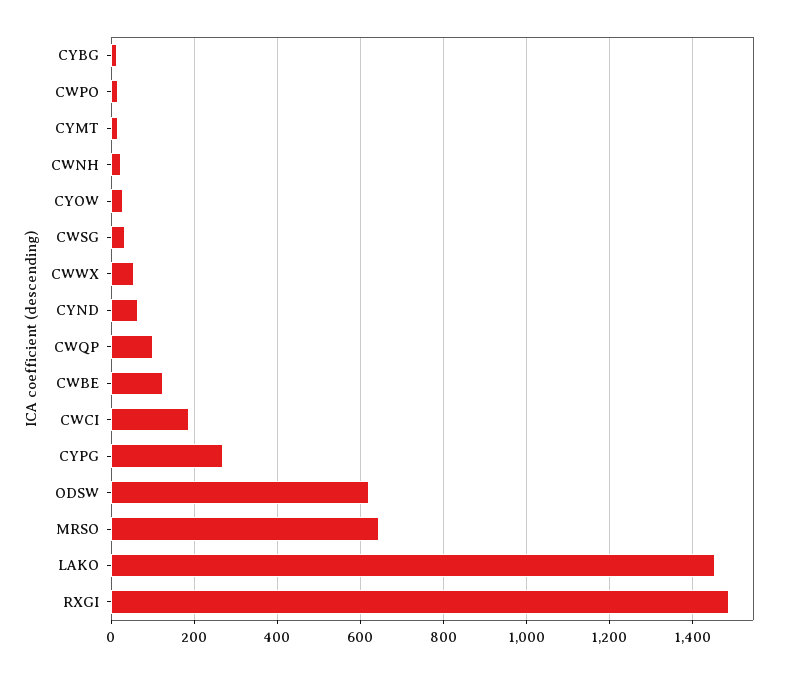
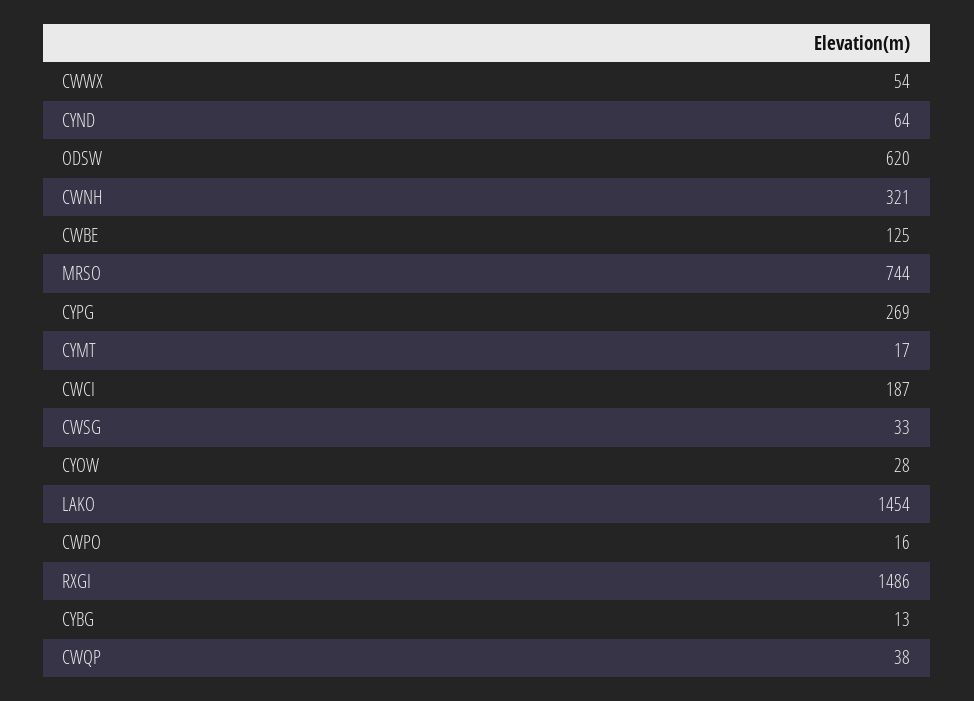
  {
    "CYBG": 13,
    "CWPO": 16,
    "CYMT": 17,
-   "CWNH": 20,
+   "CWNH": 321,
    "CYOW": 28,
    "CWSG": 33,
    "CWWX": 54,
    "CYND": 64,
-   "CWQP": 100,
+   "CWQP": 38,
    "CWBE": 125,
    "CWCI": 187,
    "CYPG": 269,
    "ODSW": 620,
-   "MRSO": 640,
+   "MRSO": 744,
    "LAKO": 1454,
    "RXGI": 1486
  }

